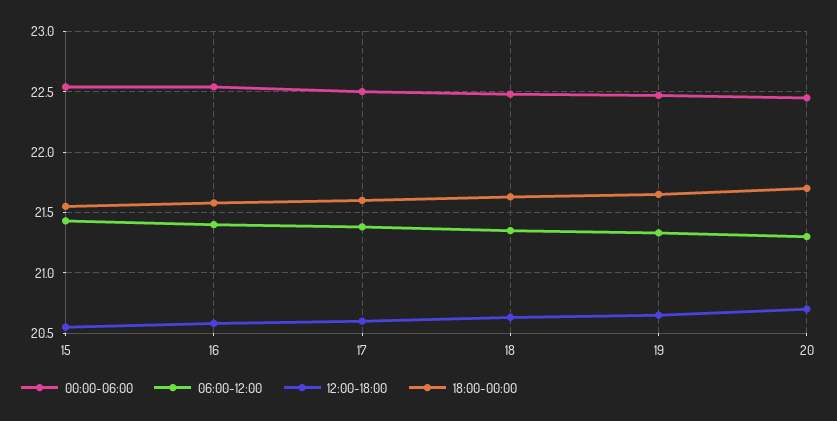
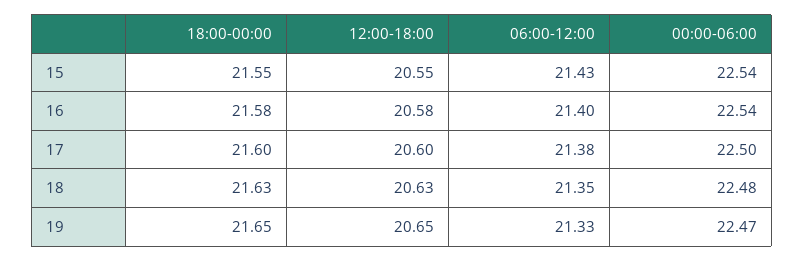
  {
    "00:00-06:00": {
      "15": 22.54,
      "16": 22.54,
      "17": 22.5,
      "18": 22.48,
-     "19": 22.47,
+     "19": 22.47
-     "20": 22.45
    },
    "06:00-12:00": {
      "15": 21.43,
      "16": 21.4,
      "17": 21.38,
      "18": 21.35,
-     "19": 21.33,
+     "19": 21.33
-     "20": 21.3
    },
    "12:00-18:00": {
      "15": 20.55,
      "16": 20.58,
      "17": 20.6,
      "18": 20.63,
-     "19": 20.65,
+     "19": 20.65
-     "20": 20.7
    },
    "18:00-00:00": {
      "15": 21.55,
      "16": 21.58,
      "17": 21.6,
      "18": 21.63,
-     "19": 21.65,
+     "19": 21.65
-     "20": 21.7
    }
  }

